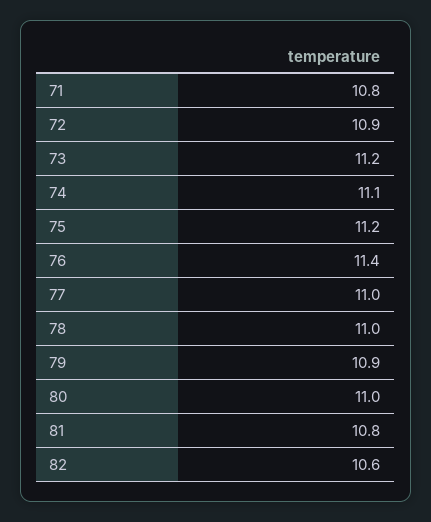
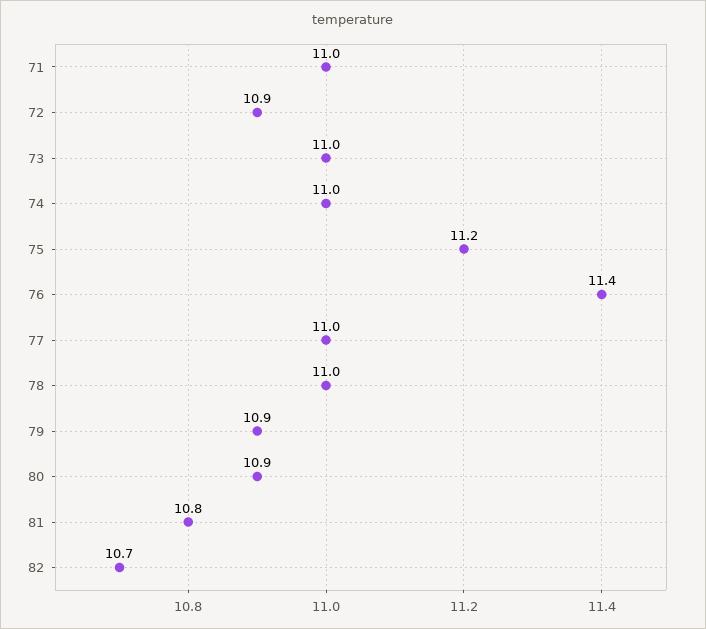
  {
-   "71": 10.8,
+   "71": 11,
    "72": 10.9,
-   "73": 11.2,
+   "73": 11,
-   "74": 11.1,
+   "74": 11,
    "75": 11.2,
    "76": 11.4,
    "77": 11,
    "78": 11,
    "79": 10.9,
-   "80": 11,
+   "80": 10.9,
    "81": 10.8,
-   "82": 10.6
+   "82": 10.7
  }

